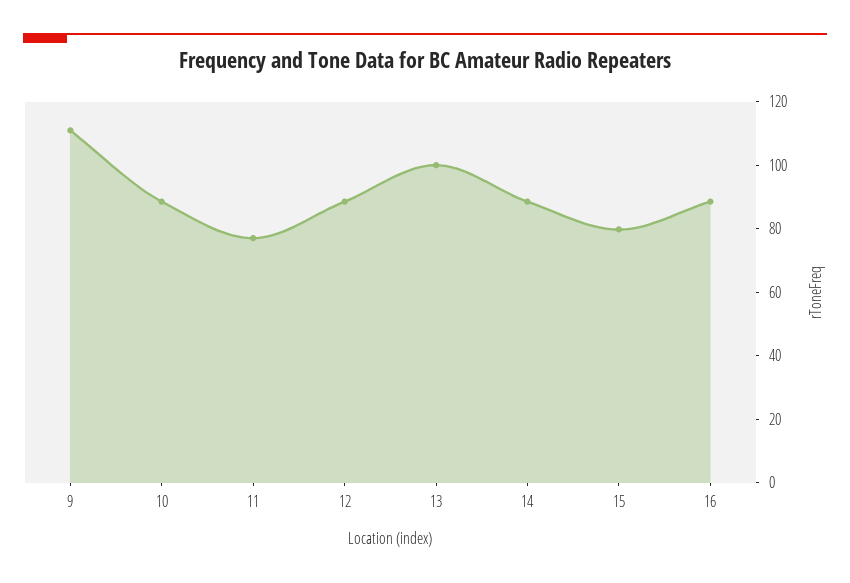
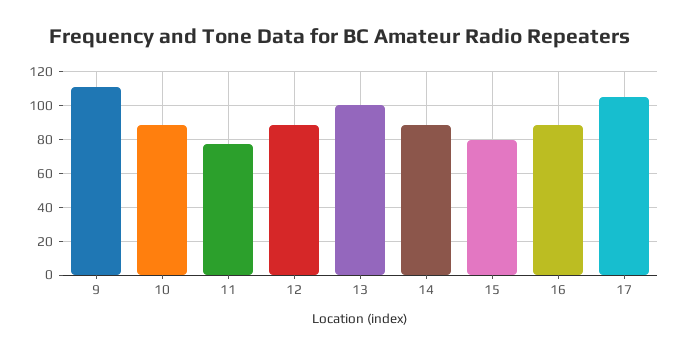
  {
    "9": 110,
    "10": 90,
    "11": 75,
    "12": 90,
    "13": 100,
    "14": 90,
    "15": 80,
-   "16": 90
+   "16": 90,
+   "17": 105
  }

